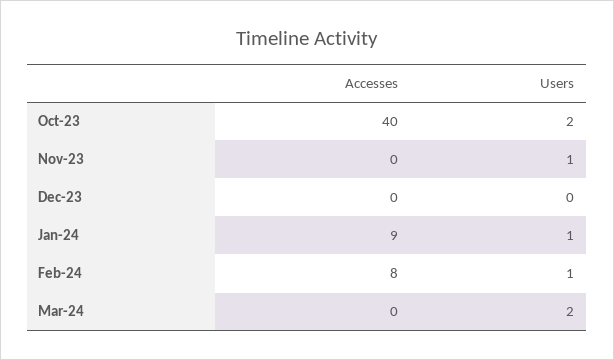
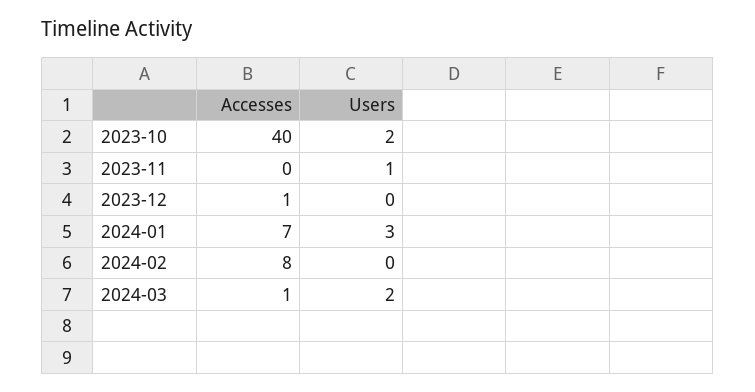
  {
    "Accesses": {
      "Oct-23": 40,
      "Nov-23": 0,
-     "Dec-23": 0,
+     "Dec-23": 1,
-     "Jan-24": 9,
+     "Jan-24": 7,
      "Feb-24": 8,
-     "Mar-24": 0
+     "Mar-24": 1
    },
    "Users": {
      "Oct-23": 2,
      "Nov-23": 1,
      "Dec-23": 0,
-     "Jan-24": 1,
+     "Jan-24": 3,
-     "Feb-24": 1,
+     "Feb-24": 0,
      "Mar-24": 2
    }
  }

